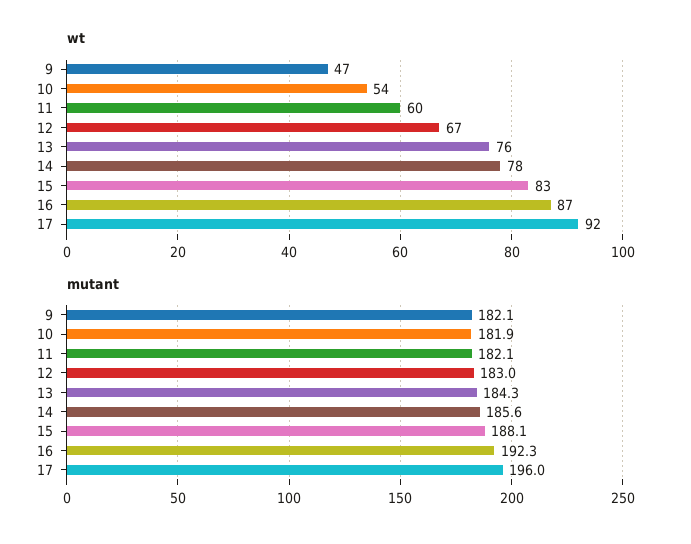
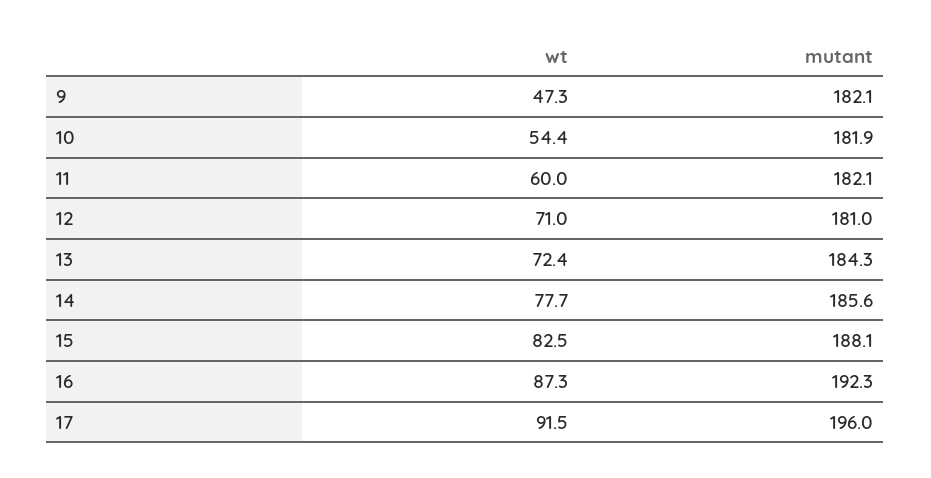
  {
    "wt": {
      "9": 47.3,
      "10": 54.4,
      "11": 60,
-     "12": 67,
+     "12": 71,
-     "13": 76,
+     "13": 72.4,
      "14": 77.7,
      "15": 82.5,
      "16": 87.3,
      "17": 91.5
    },
    "mutant": {
      "9": 182.1,
      "10": 181.9,
      "11": 182.1,
-     "12": 183,
+     "12": 181,
      "13": 184.3,
      "14": 185.6,
      "15": 188.1,
      "16": 192.3,
      "17": 196
    }
  }

